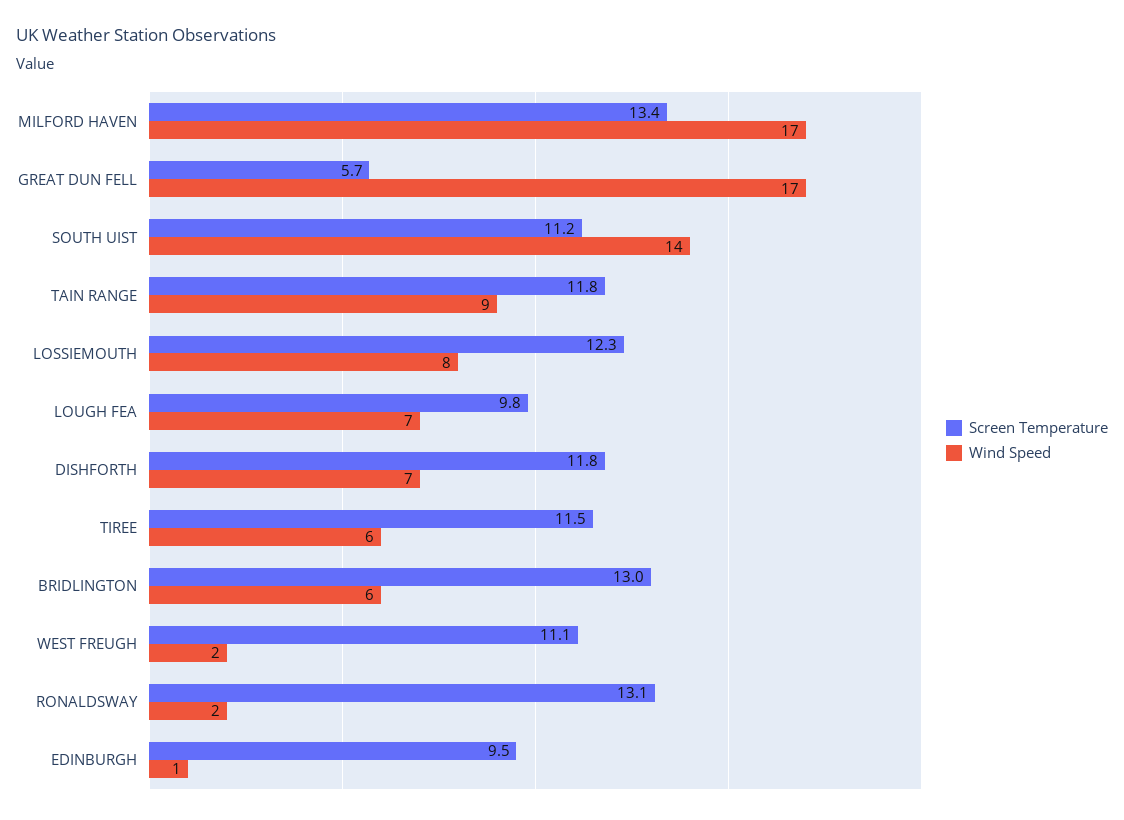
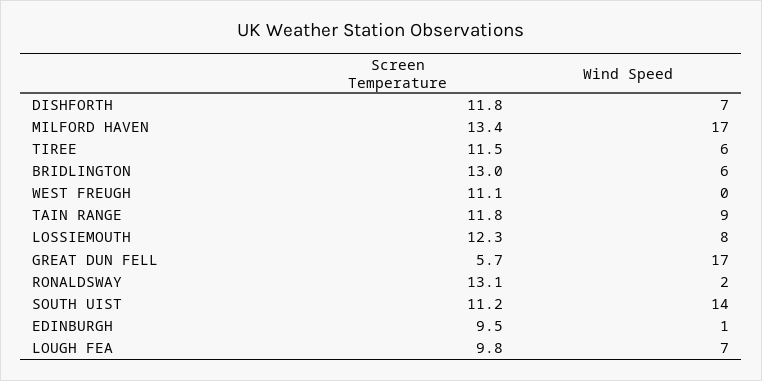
  {
    "Screen Temperature": {
      "MILFORD HAVEN": 13.4,
      "GREAT DUN FELL": 5.7,
      "SOUTH UIST": 11.2,
      "TAIN RANGE": 11.8,
      "LOSSIEMOUTH": 12.3,
      "LOUGH FEA": 9.8,
      "DISHFORTH": 11.8,
      "TIREE": 11.5,
      "BRIDLINGTON": 13,
      "WEST FREUGH": 11.1,
      "RONALDSWAY": 13.1,
      "EDINBURGH": 9.5
    },
    "Wind Speed": {
      "MILFORD HAVEN": 17,
      "GREAT DUN FELL": 17,
      "SOUTH UIST": 14,
      "TAIN RANGE": 9,
      "LOSSIEMOUTH": 8,
      "LOUGH FEA": 7,
      "DISHFORTH": 7,
      "TIREE": 6,
      "BRIDLINGTON": 6,
-     "WEST FREUGH": 2,
+     "WEST FREUGH": 0,
      "RONALDSWAY": 2,
      "EDINBURGH": 1
    }
  }

